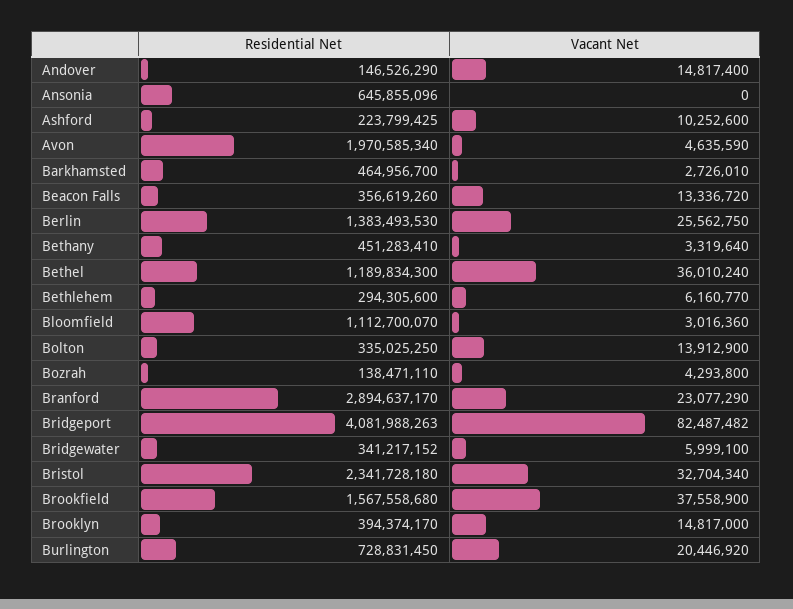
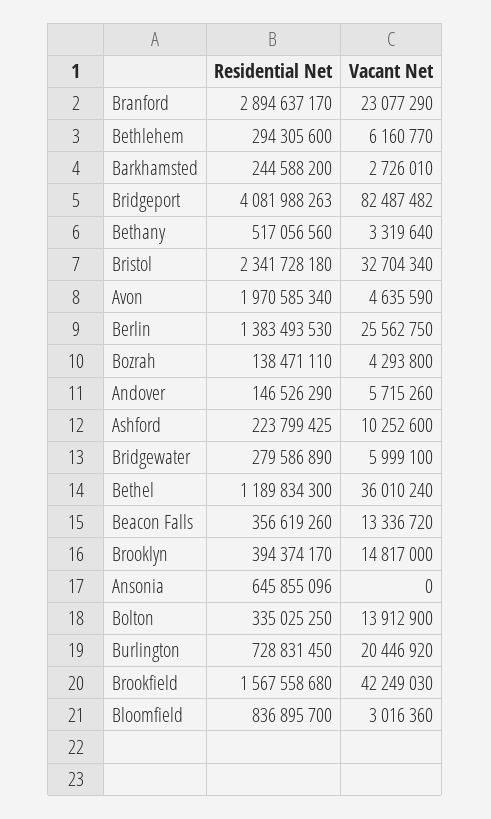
  {
    "Residential Net": {
      "Andover": 146526290,
      "Ansonia": 645855096,
      "Ashford": 223799425,
      "Avon": 1970585340,
-     "Barkhamsted": 464956700,
+     "Barkhamsted": 244588200,
      "Beacon Falls": 356619260,
      "Berlin": 1383493530,
-     "Bethany": 451283410,
+     "Bethany": 517056560,
      "Bethel": 1189834300,
      "Bethlehem": 294305600,
-     "Bloomfield": 1112700070,
+     "Bloomfield": 836895700,
      "Bolton": 335025250,
      "Bozrah": 138471110,
      "Branford": 2894637170,
      "Bridgeport": 4081988263,
-     "Bridgewater": 341217152,
+     "Bridgewater": 279586890,
      "Bristol": 2341728180,
      "Brookfield": 1567558680,
      "Brooklyn": 394374170,
      "Burlington": 728831450
    },
    "Vacant Net": {
-     "Andover": 14817400,
+     "Andover": 5715260,
      "Ansonia": 0,
      "Ashford": 10252600,
      "Avon": 4635590,
      "Barkhamsted": 2726010,
      "Beacon Falls": 13336720,
      "Berlin": 25562750,
      "Bethany": 3319640,
      "Bethel": 36010240,
      "Bethlehem": 6160770,
      "Bloomfield": 3016360,
      "Bolton": 13912900,
      "Bozrah": 4293800,
      "Branford": 23077290,
      "Bridgeport": 82487482,
      "Bridgewater": 5999100,
      "Bristol": 32704340,
-     "Brookfield": 37558900,
+     "Brookfield": 42249030,
      "Brooklyn": 14817000,
      "Burlington": 20446920
    }
  }

